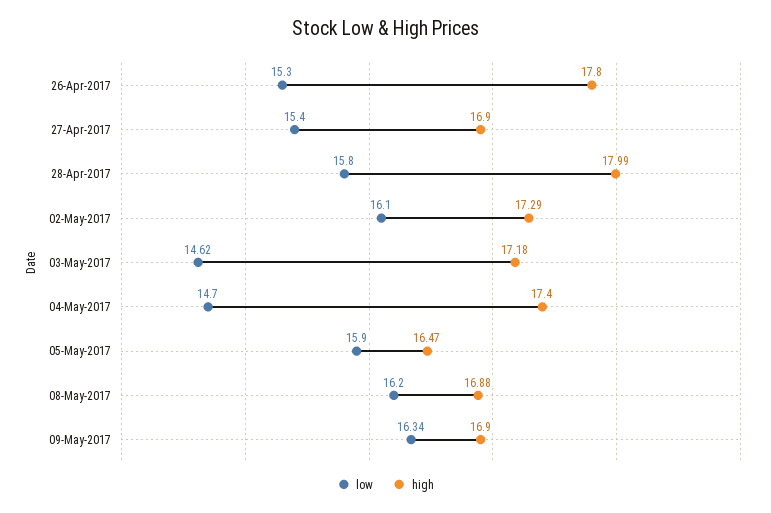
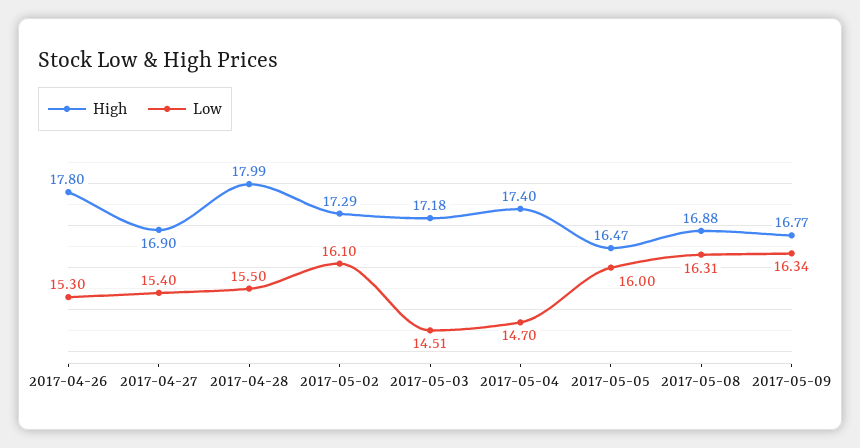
  {
    "low": {
      "26-Apr-2017": 15.3,
      "27-Apr-2017": 15.4,
-     "28-Apr-2017": 15.8,
+     "28-Apr-2017": 15.5,
      "02-May-2017": 16.1,
-     "03-May-2017": 14.62,
+     "03-May-2017": 14.51,
      "04-May-2017": 14.7,
-     "05-May-2017": 15.9,
+     "05-May-2017": 16,
-     "08-May-2017": 16.2,
+     "08-May-2017": 16.31,
      "09-May-2017": 16.34
    },
    "high": {
      "26-Apr-2017": 17.8,
      "27-Apr-2017": 16.9,
      "28-Apr-2017": 17.99,
      "02-May-2017": 17.29,
      "03-May-2017": 17.18,
      "04-May-2017": 17.4,
      "05-May-2017": 16.47,
      "08-May-2017": 16.88,
-     "09-May-2017": 16.9
+     "09-May-2017": 16.77
    }
  }

